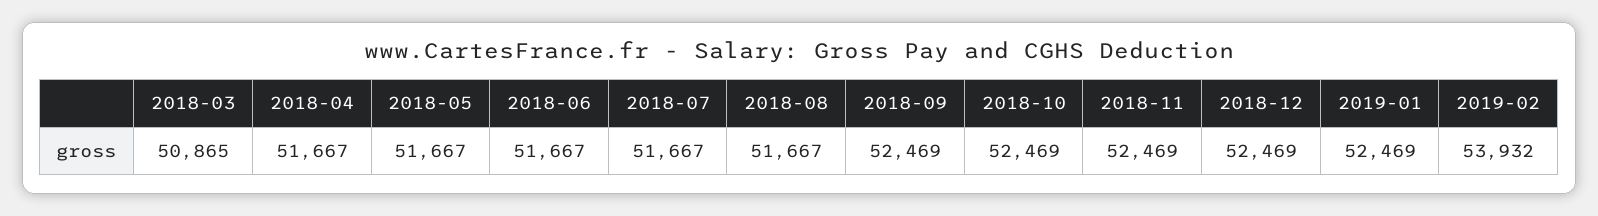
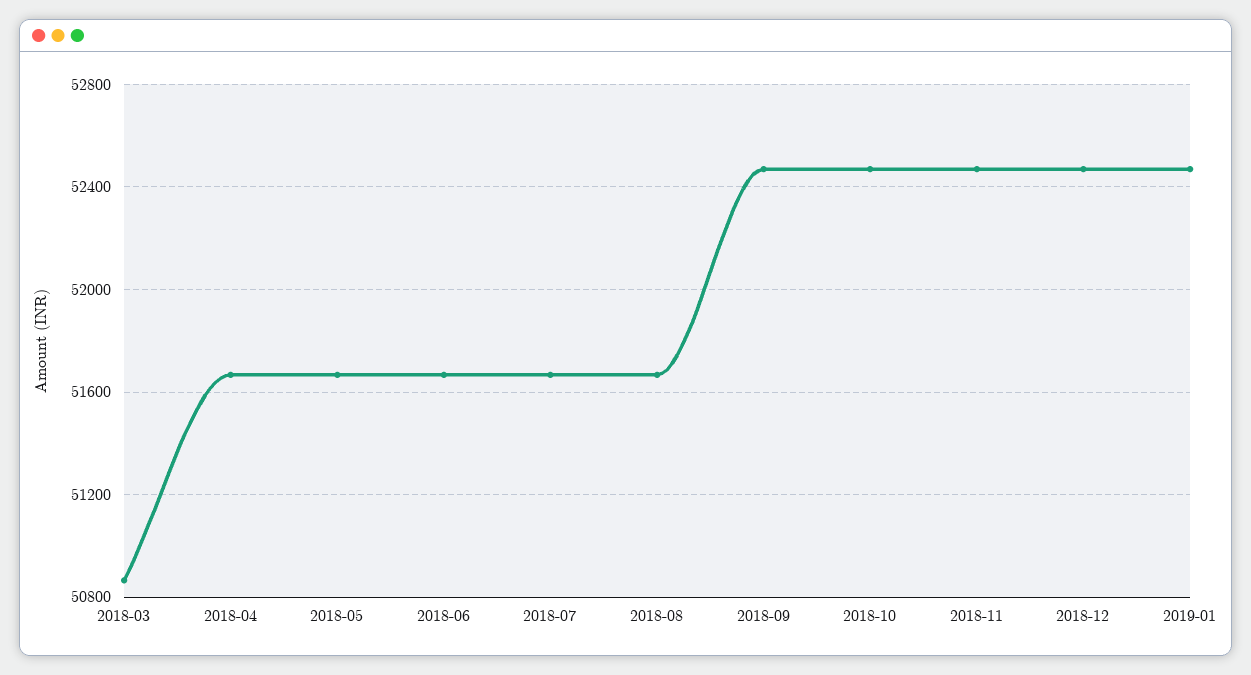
  {
    "2018-03": 50865,
    "2018-04": 51667,
    "2018-05": 51667,
    "2018-06": 51667,
    "2018-07": 51667,
    "2018-08": 51667,
    "2018-09": 52469,
    "2018-10": 52469,
    "2018-11": 52469,
    "2018-12": 52469,
-   "2019-01": 52469,
+   "2019-01": 52469
-   "2019-02": 53932
  }

